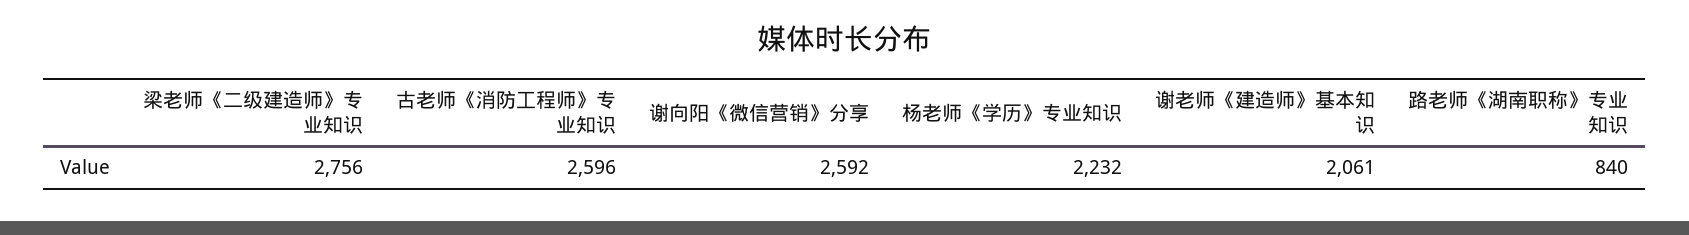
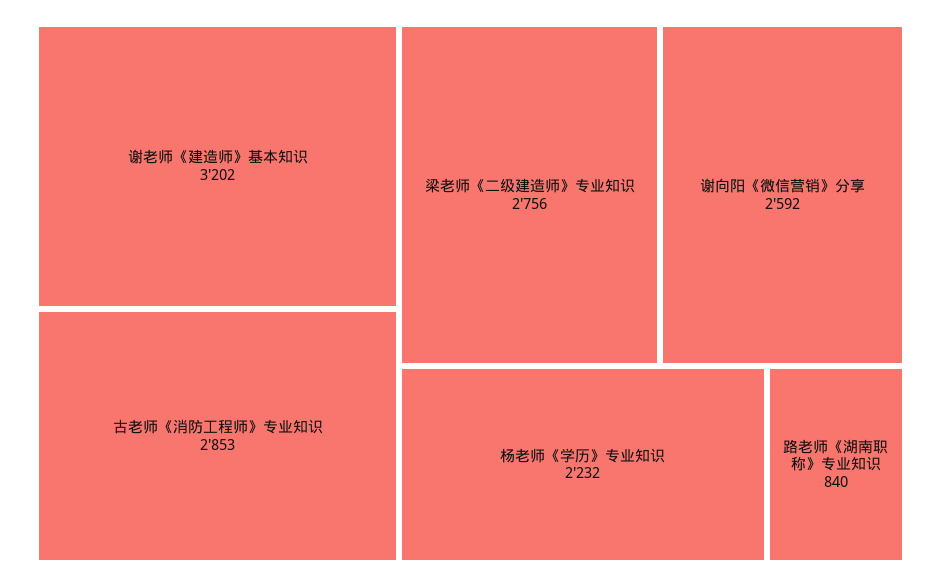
  {
    "梁老师《二级建造师》专业知识": 2756,
-   "古老师《消防工程师》专业知识": 2596,
+   "古老师《消防工程师》专业知识": 2853,
    "谢向阳《微信营销》分享": 2592,
    "杨老师《学历》专业知识": 2232,
-   "谢老师《建造师》基本知识": 2061,
+   "谢老师《建造师》基本知识": 3202,
    "路老师《湖南职称》专业知识": 840
  }

